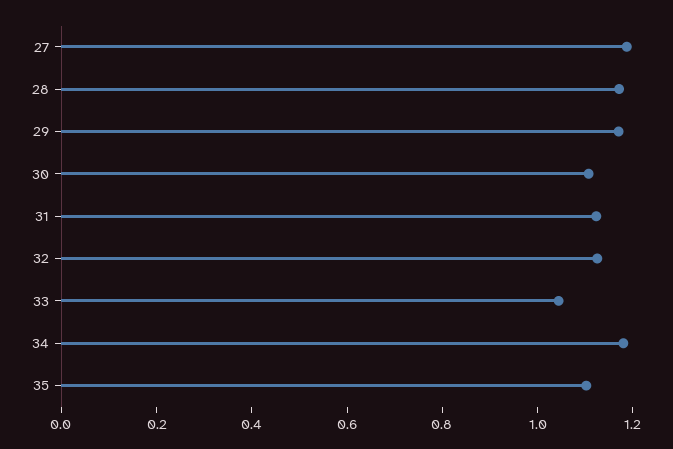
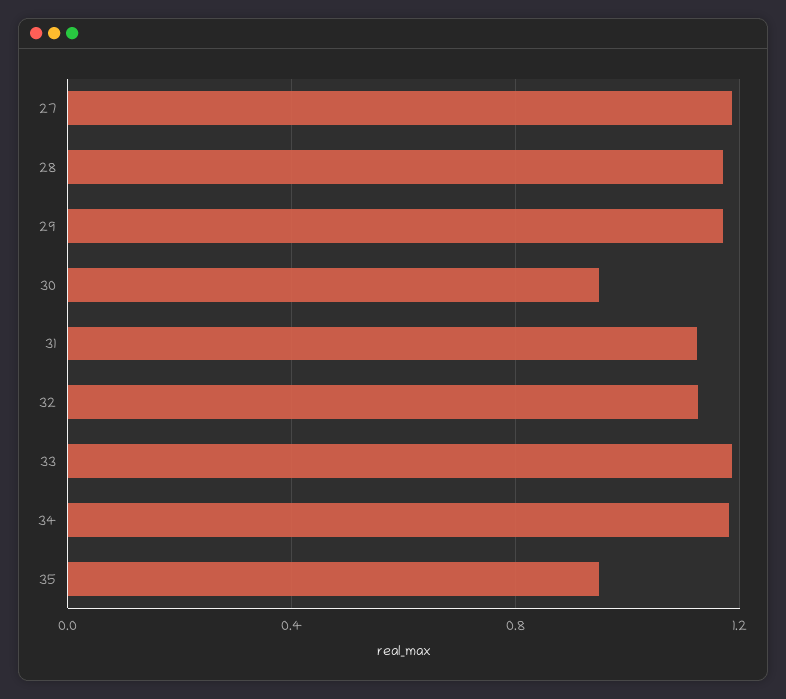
  {
    "27": 1.2,
    "28": 1.15,
    "29": 1.15,
-   "30": 1.1,
+   "30": 0.95,
    "31": 1.1,
    "32": 1.15,
-   "33": 1.05,
+   "33": 1.2,
    "34": 1.2,
-   "35": 1.1
+   "35": 0.95
  }

